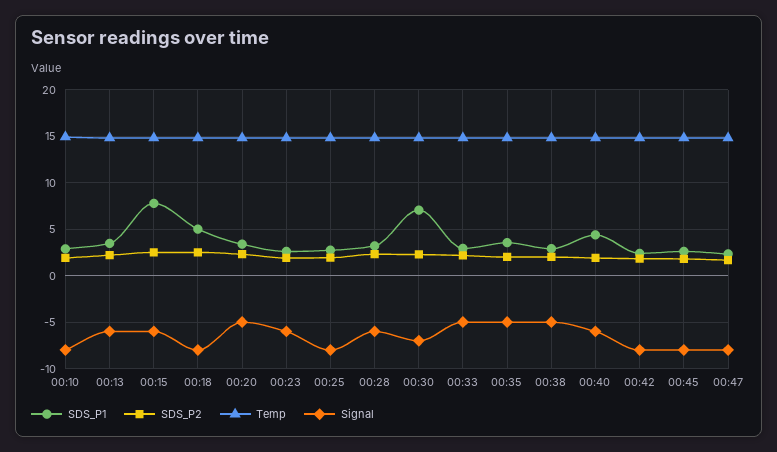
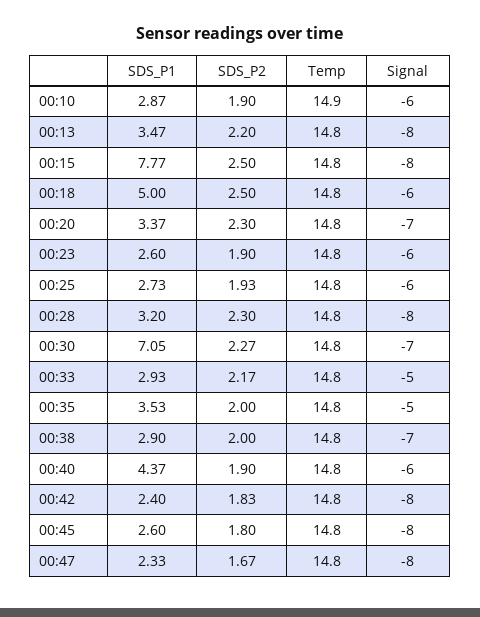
  {
    "SDS_P1": {
      "00:10": 2.87,
      "00:13": 3.47,
      "00:15": 7.77,
      "00:18": 5,
      "00:20": 3.37,
      "00:23": 2.6,
      "00:25": 2.73,
      "00:28": 3.2,
      "00:30": 7.05,
      "00:33": 2.93,
      "00:35": 3.53,
      "00:38": 2.9,
      "00:40": 4.37,
      "00:42": 2.4,
      "00:45": 2.6,
      "00:47": 2.33
    },
    "SDS_P2": {
      "00:10": 1.9,
      "00:13": 2.2,
      "00:15": 2.5,
      "00:18": 2.5,
      "00:20": 2.3,
      "00:23": 1.9,
      "00:25": 1.93,
      "00:28": 2.3,
      "00:30": 2.27,
      "00:33": 2.17,
      "00:35": 2,
      "00:38": 2,
      "00:40": 1.9,
      "00:42": 1.83,
      "00:45": 1.8,
      "00:47": 1.67
    },
    "Temp": {
      "00:10": 14.9,
      "00:13": 14.8,
      "00:15": 14.8,
      "00:18": 14.8,
      "00:20": 14.8,
      "00:23": 14.8,
      "00:25": 14.8,
      "00:28": 14.8,
      "00:30": 14.8,
      "00:33": 14.8,
      "00:35": 14.8,
      "00:38": 14.8,
      "00:40": 14.8,
      "00:42": 14.8,
      "00:45": 14.8,
      "00:47": 14.8
    },
    "Signal": {
-     "00:10": -8,
+     "00:10": -6,
-     "00:13": -6,
+     "00:13": -8,
-     "00:15": -6,
+     "00:15": -8,
-     "00:18": -8,
+     "00:18": -6,
-     "00:20": -5,
+     "00:20": -7,
      "00:23": -6,
-     "00:25": -8,
+     "00:25": -6,
-     "00:28": -6,
+     "00:28": -8,
      "00:30": -7,
      "00:33": -5,
      "00:35": -5,
-     "00:38": -5,
+     "00:38": -7,
      "00:40": -6,
      "00:42": -8,
      "00:45": -8,
      "00:47": -8
    }
  }

